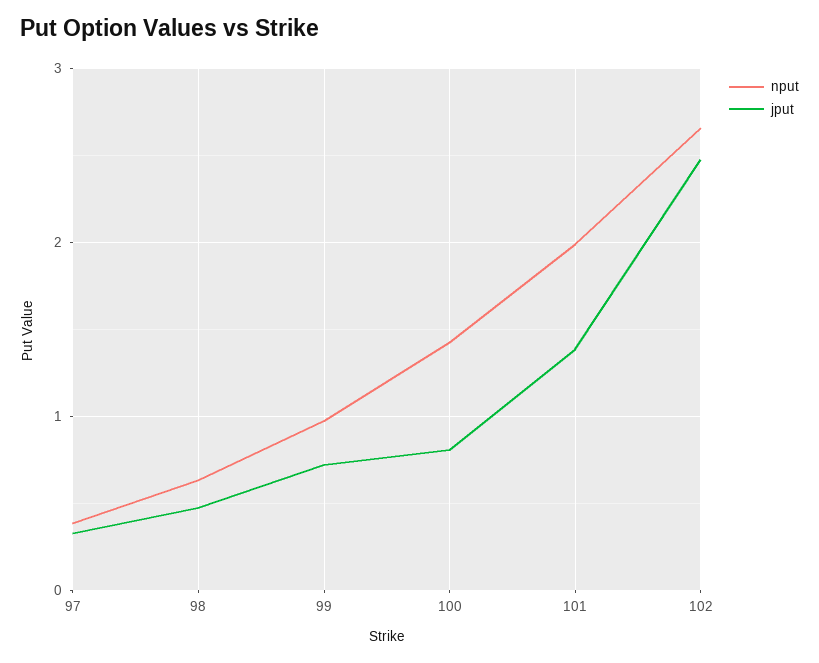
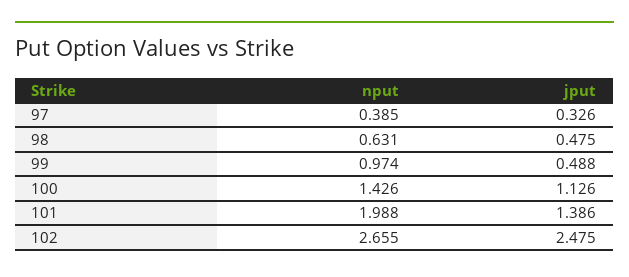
  {
    "nput": {
      "97": 0.385,
      "98": 0.631,
      "99": 0.974,
      "100": 1.426,
      "101": 1.988,
      "102": 2.655
    },
    "jput": {
      "97": 0.326,
      "98": 0.475,
-     "99": 0.7,
+     "99": 0.488,
-     "100": 0.8,
+     "100": 1.126,
      "101": 1.386,
      "102": 2.475
    }
  }

